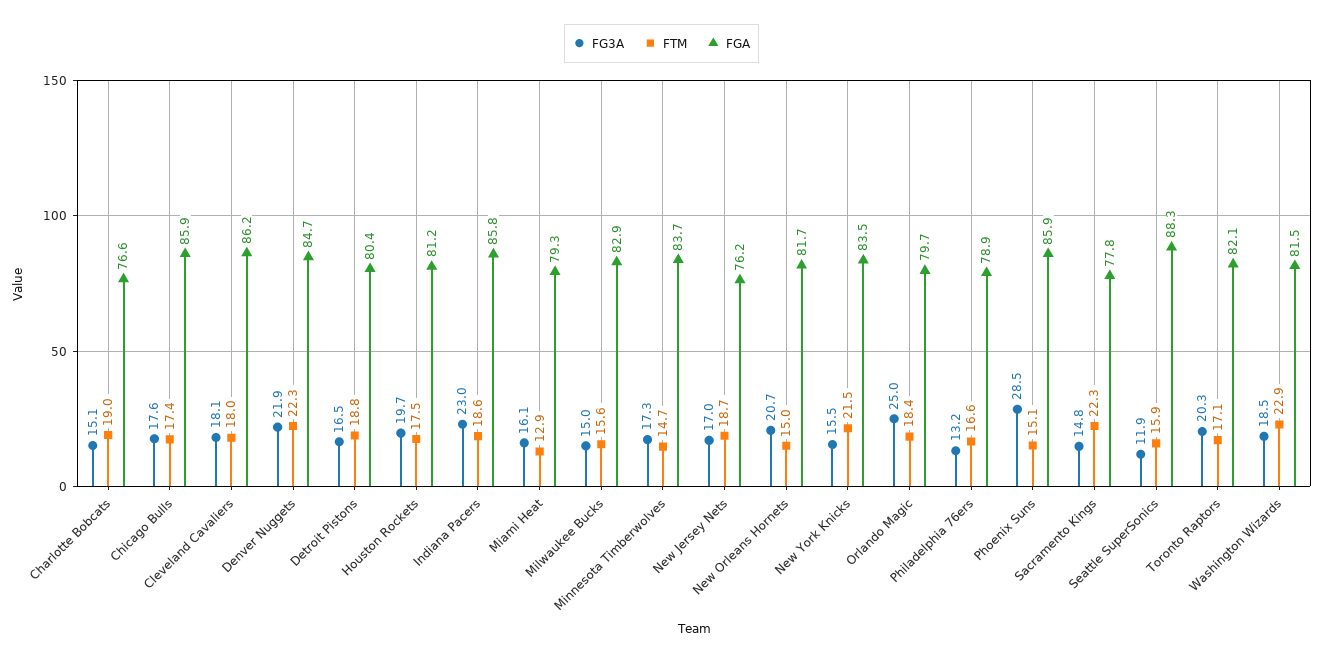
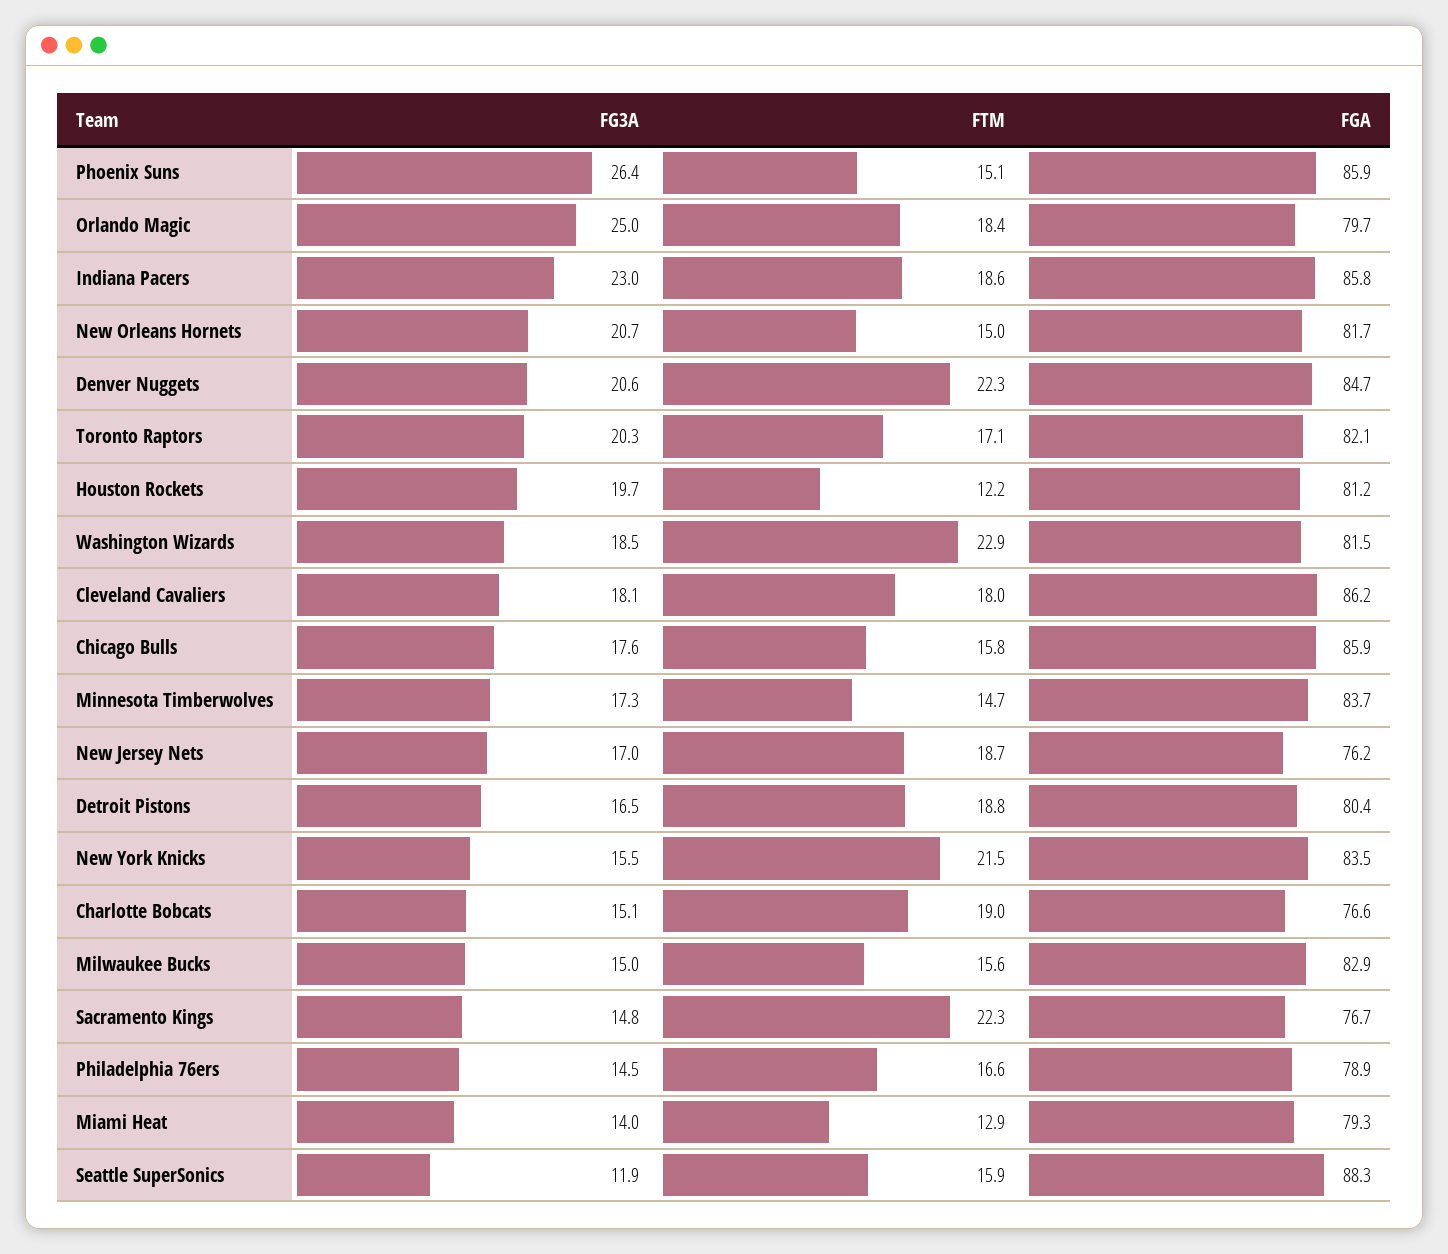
  {
    "FG3A": {
      "Charlotte Bobcats": 15.1,
      "Chicago Bulls": 17.6,
      "Cleveland Cavaliers": 18.1,
-     "Denver Nuggets": 21.9,
+     "Denver Nuggets": 20.6,
      "Detroit Pistons": 16.5,
      "Houston Rockets": 19.7,
      "Indiana Pacers": 23,
-     "Miami Heat": 16.1,
+     "Miami Heat": 14,
      "Milwaukee Bucks": 15,
      "Minnesota Timberwolves": 17.3,
      "New Jersey Nets": 17,
      "New Orleans Hornets": 20.7,
      "New York Knicks": 15.5,
      "Orlando Magic": 25,
-     "Philadelphia 76ers": 13.2,
+     "Philadelphia 76ers": 14.5,
-     "Phoenix Suns": 28.5,
+     "Phoenix Suns": 26.4,
      "Sacramento Kings": 14.8,
      "Seattle SuperSonics": 11.9,
      "Toronto Raptors": 20.3,
      "Washington Wizards": 18.5
    },
    "FTM": {
      "Charlotte Bobcats": 19,
-     "Chicago Bulls": 17.4,
+     "Chicago Bulls": 15.8,
      "Cleveland Cavaliers": 18,
      "Denver Nuggets": 22.3,
      "Detroit Pistons": 18.8,
-     "Houston Rockets": 17.5,
+     "Houston Rockets": 12.2,
      "Indiana Pacers": 18.6,
      "Miami Heat": 12.9,
      "Milwaukee Bucks": 15.6,
      "Minnesota Timberwolves": 14.7,
      "New Jersey Nets": 18.7,
      "New Orleans Hornets": 15,
      "New York Knicks": 21.5,
      "Orlando Magic": 18.4,
      "Philadelphia 76ers": 16.6,
      "Phoenix Suns": 15.1,
      "Sacramento Kings": 22.3,
      "Seattle SuperSonics": 15.9,
      "Toronto Raptors": 17.1,
      "Washington Wizards": 22.9
    },
    "FGA": {
      "Charlotte Bobcats": 76.6,
      "Chicago Bulls": 85.9,
      "Cleveland Cavaliers": 86.2,
      "Denver Nuggets": 84.7,
      "Detroit Pistons": 80.4,
      "Houston Rockets": 81.2,
      "Indiana Pacers": 85.8,
      "Miami Heat": 79.3,
      "Milwaukee Bucks": 82.9,
      "Minnesota Timberwolves": 83.7,
      "New Jersey Nets": 76.2,
      "New Orleans Hornets": 81.7,
      "New York Knicks": 83.5,
      "Orlando Magic": 79.7,
      "Philadelphia 76ers": 78.9,
      "Phoenix Suns": 85.9,
-     "Sacramento Kings": 77.8,
+     "Sacramento Kings": 76.7,
      "Seattle SuperSonics": 88.3,
      "Toronto Raptors": 82.1,
      "Washington Wizards": 81.5
    }
  }

